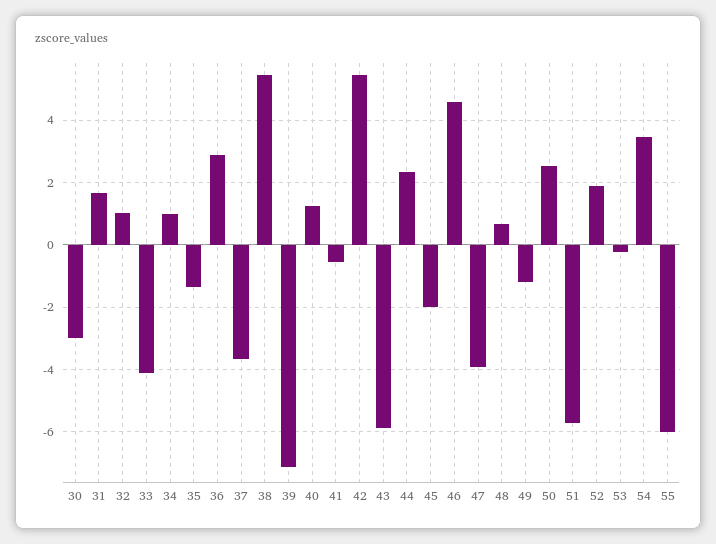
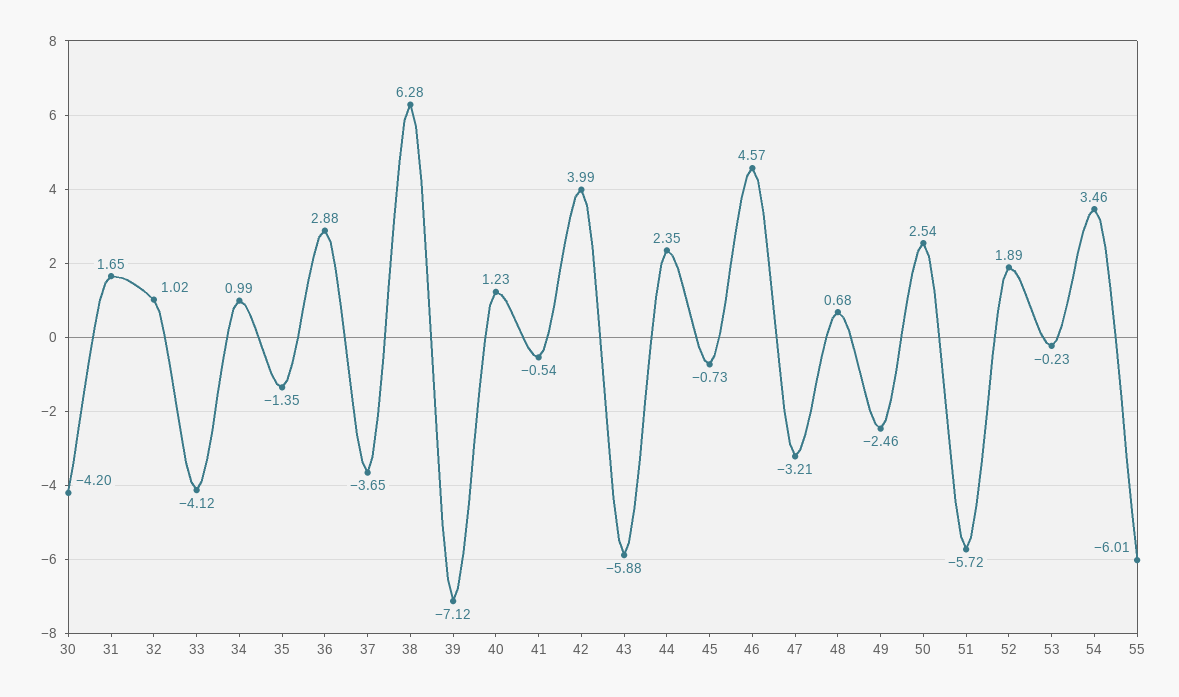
  {
-   "30": -3,
+   "30": -4.2,
    "31": 1.65,
    "32": 1.02,
    "33": -4.12,
    "34": 0.99,
    "35": -1.35,
    "36": 2.88,
    "37": -3.65,
-   "38": 5.4,
+   "38": 6.28,
    "39": -7.12,
    "40": 1.23,
    "41": -0.54,
-   "42": 5.4,
+   "42": 3.99,
    "43": -5.88,
    "44": 2.35,
-   "45": -2,
+   "45": -0.73,
    "46": 4.57,
-   "47": -4,
+   "47": -3.21,
    "48": 0.68,
-   "49": -1.2,
+   "49": -2.46,
    "50": 2.54,
    "51": -5.72,
    "52": 1.89,
    "53": -0.23,
    "54": 3.46,
    "55": -6.01
  }

